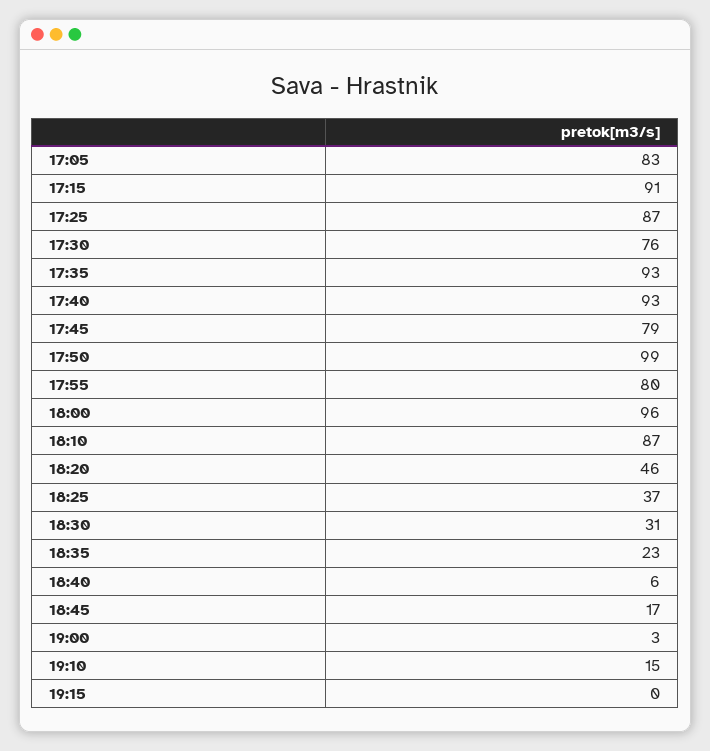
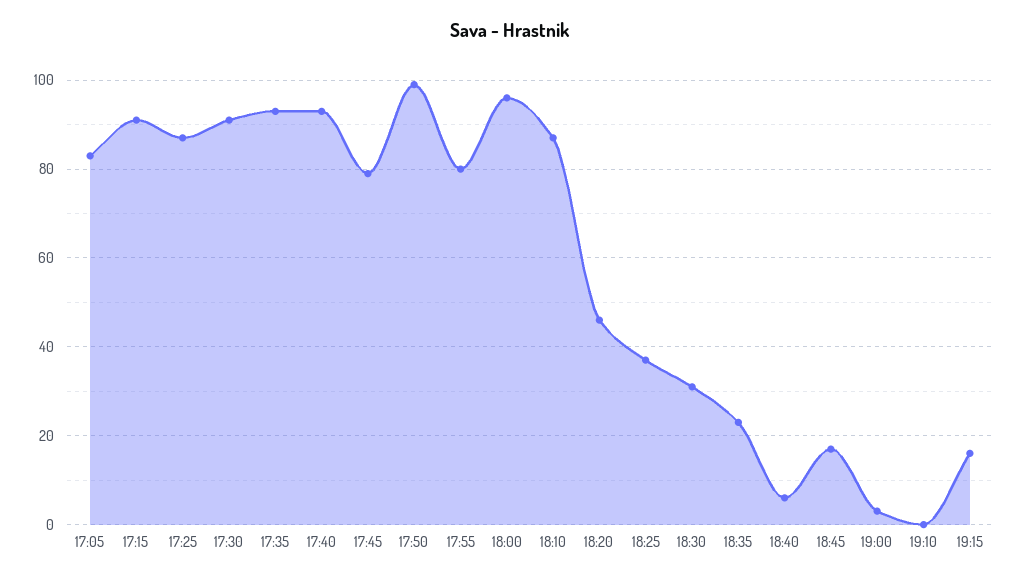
  {
    "17:05": 83,
    "17:15": 91,
    "17:25": 87,
-   "17:30": 76,
+   "17:30": 90,
    "17:35": 93,
    "17:40": 93,
    "17:45": 79,
    "17:50": 99,
    "17:55": 80,
    "18:00": 96,
    "18:10": 87,
    "18:20": 46,
    "18:25": 37,
    "18:30": 31,
    "18:35": 23,
    "18:40": 6,
    "18:45": 17,
    "19:00": 3,
-   "19:10": 15,
+   "19:10": 0,
-   "19:15": 0
+   "19:15": 15
  }

